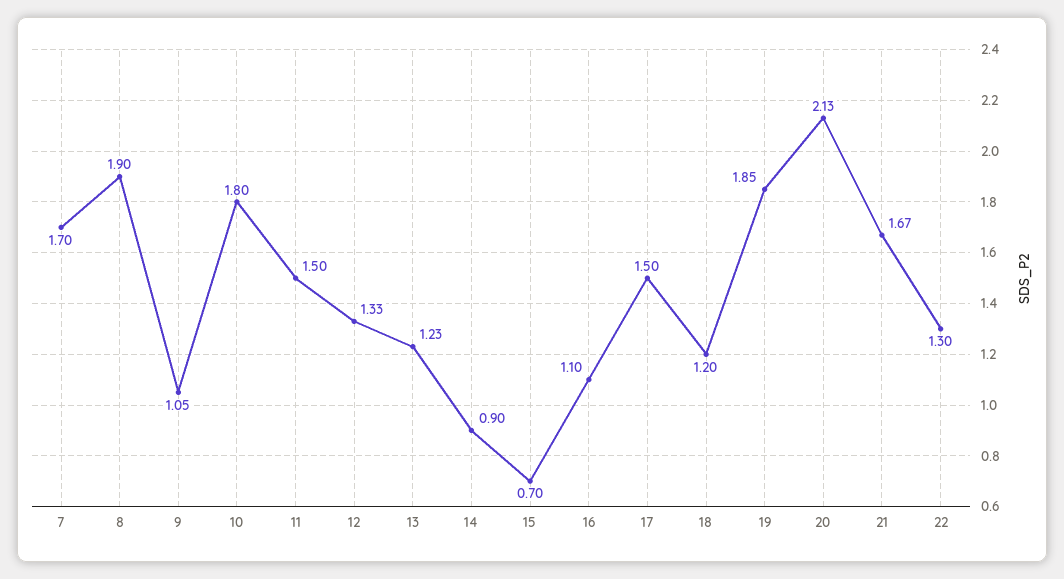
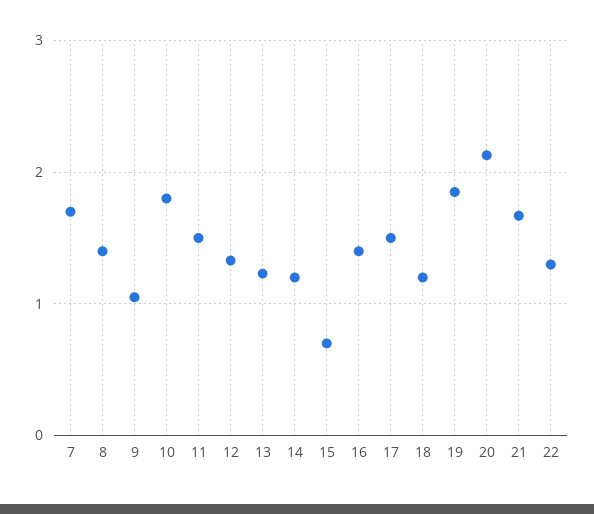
  {
    "7": 1.7,
-   "8": 1.9,
+   "8": 1.4,
    "9": 1.05,
    "10": 1.8,
    "11": 1.5,
    "12": 1.33,
    "13": 1.23,
-   "14": 0.9,
+   "14": 1.2,
    "15": 0.7,
-   "16": 1.1,
+   "16": 1.4,
    "17": 1.5,
    "18": 1.2,
    "19": 1.85,
    "20": 2.13,
    "21": 1.67,
    "22": 1.3
  }

